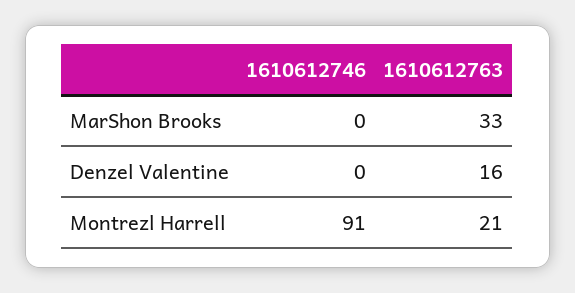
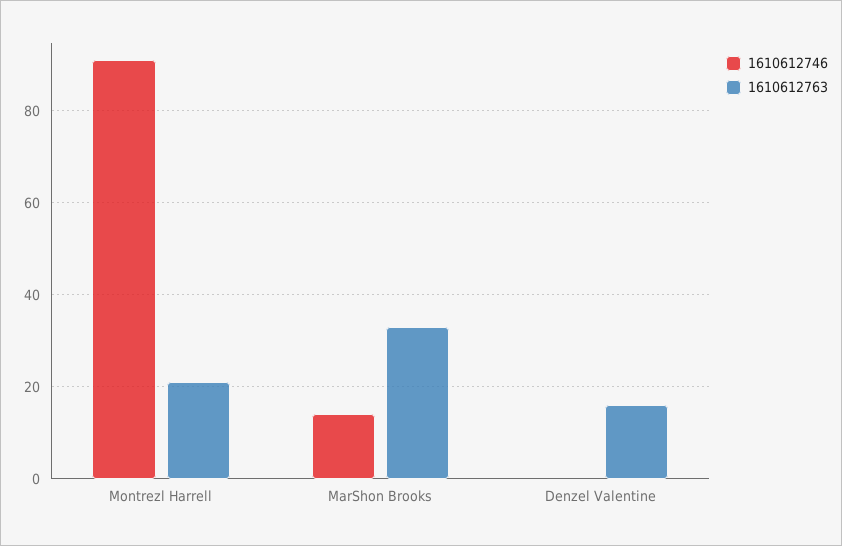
  {
    "1610612746": {
-     "MarShon Brooks": 0,
+     "MarShon Brooks": 15,
      "Denzel Valentine": 0,
      "Montrezl Harrell": 91
    },
    "1610612763": {
      "MarShon Brooks": 33,
      "Denzel Valentine": 16,
      "Montrezl Harrell": 21
    }
  }

